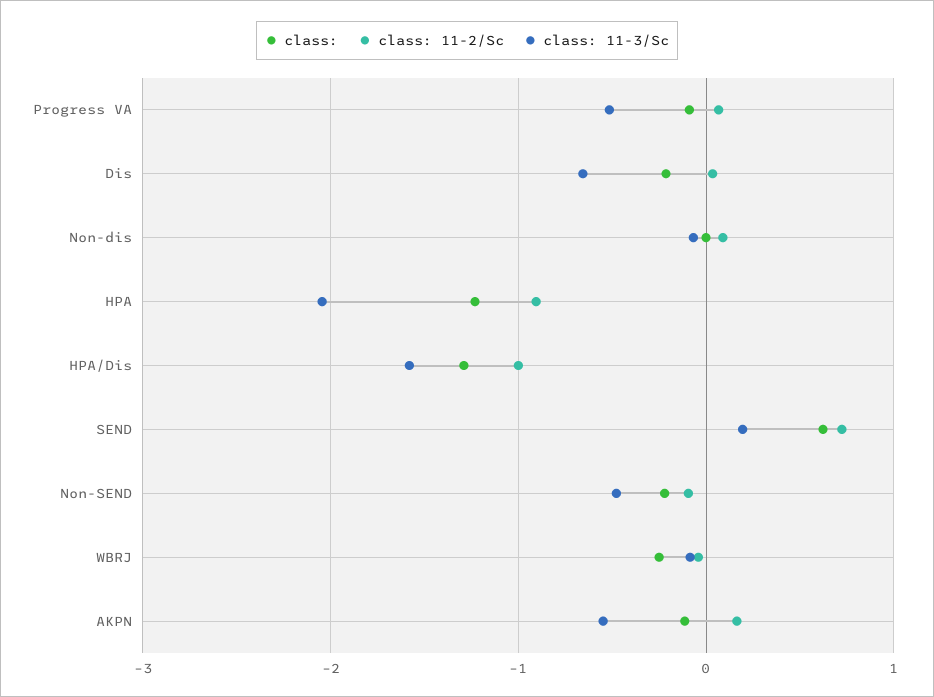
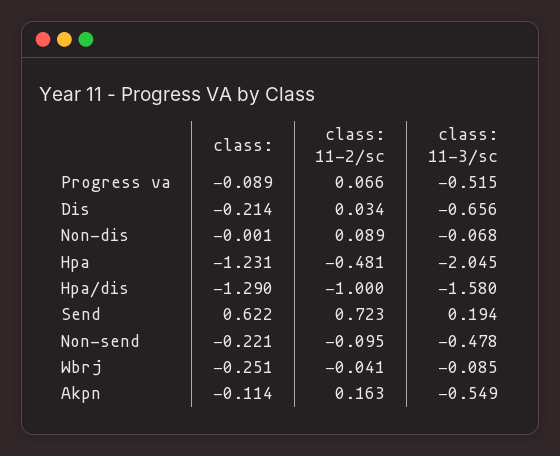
  {
    "class:": {
      "Progress VA": -0.089,
      "Dis": -0.214,
      "Non-dis": -0.001,
      "HPA": -1.231,
      "HPA/Dis": -1.29,
      "SEND": 0.622,
      "Non-SEND": -0.221,
      "WBRJ": -0.251,
      "AKPN": -0.114
    },
    "class: 11-2/Sc": {
      "Progress VA": 0.066,
      "Dis": 0.034,
      "Non-dis": 0.089,
-     "HPA": -0.9,
+     "HPA": -0.481,
      "HPA/Dis": -1,
      "SEND": 0.723,
      "Non-SEND": -0.095,
      "WBRJ": -0.041,
      "AKPN": 0.163
    },
    "class: 11-3/Sc": {
      "Progress VA": -0.515,
      "Dis": -0.656,
      "Non-dis": -0.068,
      "HPA": -2.045,
      "HPA/Dis": -1.58,
      "SEND": 0.194,
      "Non-SEND": -0.478,
      "WBRJ": -0.085,
      "AKPN": -0.549
    }
  }

